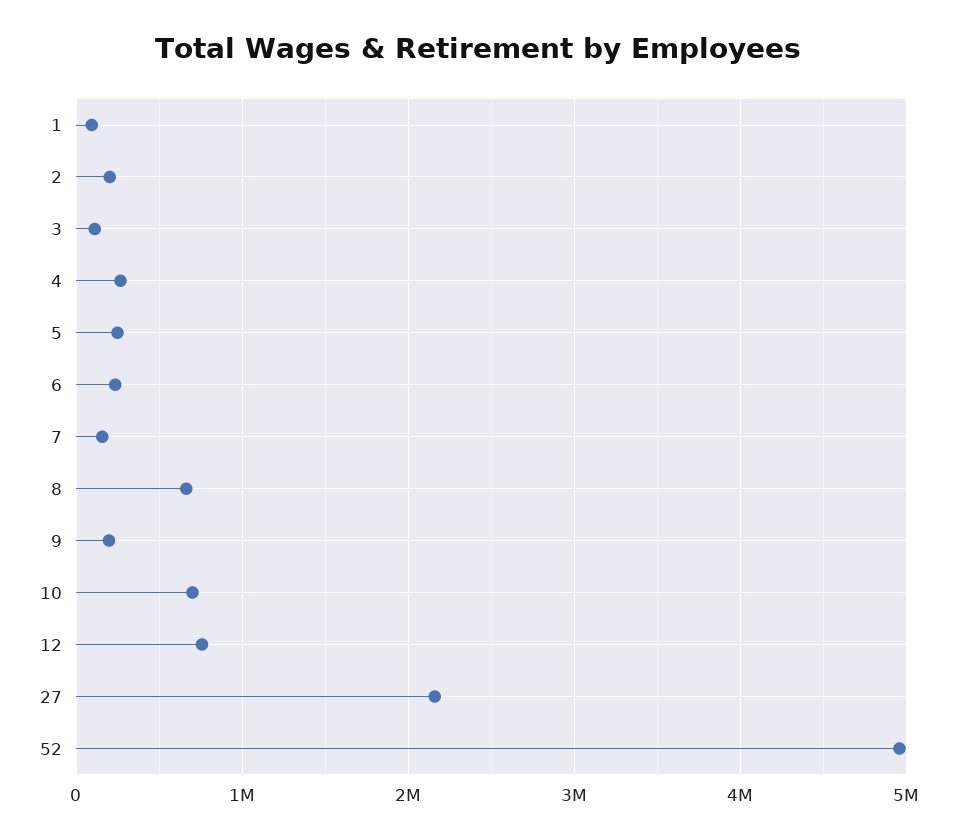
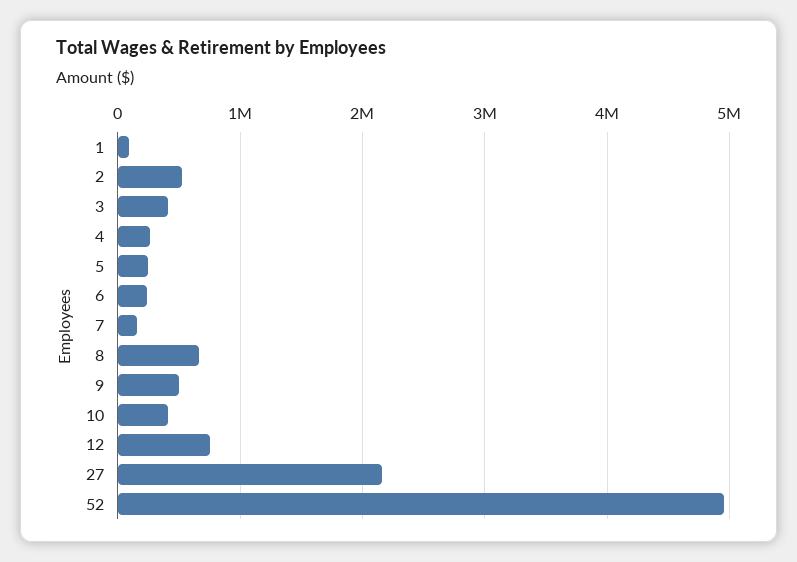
  {
    "1": 100000,
-   "2": 200000,
+   "2": 500000,
-   "3": 100000,
+   "3": 400000,
    "4": 300000,
    "5": 200000,
    "6": 200000,
    "7": 200000,
    "8": 700000,
-   "9": 200000,
+   "9": 500000,
-   "10": 700000,
+   "10": 400000,
    "12": 800000,
    "27": 2200000,
    "52": 5000000
  }

